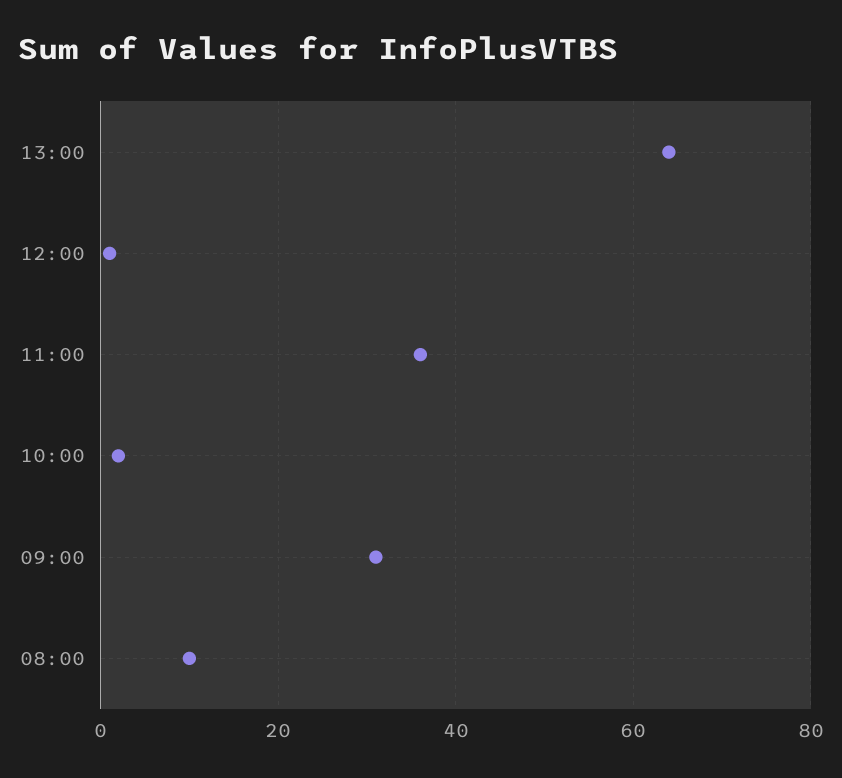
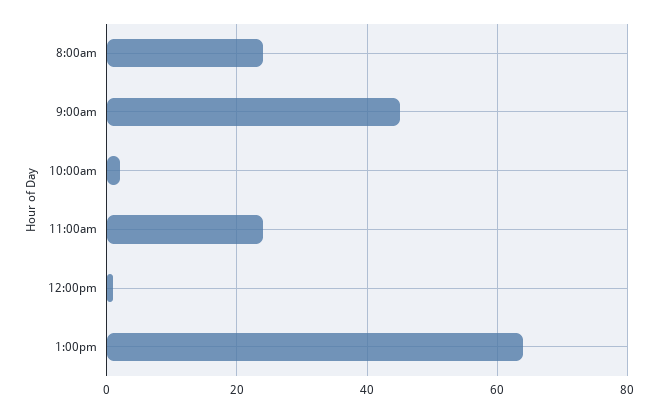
  {
    "13:00": 65,
    "12:00": 0,
-   "11:00": 35,
+   "11:00": 25,
    "10:00": 0,
-   "09:00": 30,
+   "09:00": 45,
-   "08:00": 10
+   "08:00": 25
  }

